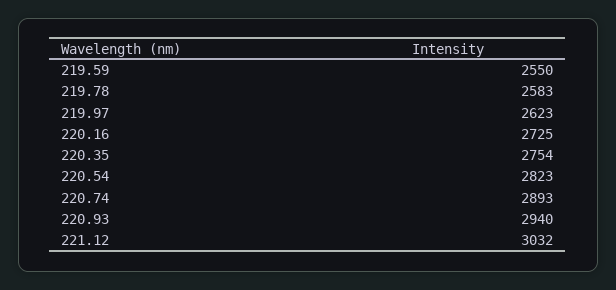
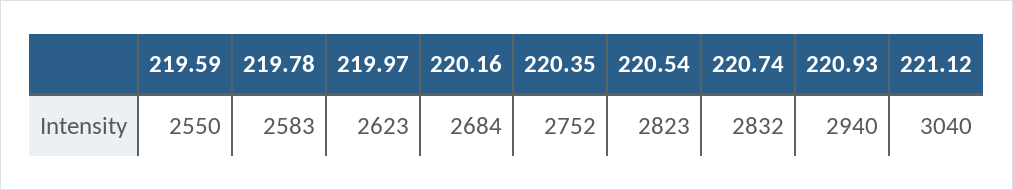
  {
    "219.59": 2550,
    "219.78": 2583,
    "219.97": 2623,
-   "220.16": 2725,
+   "220.16": 2684,
-   "220.35": 2754,
+   "220.35": 2752,
    "220.54": 2823,
-   "220.74": 2893,
+   "220.74": 2832,
    "220.93": 2940,
-   "221.12": 3032
+   "221.12": 3040
  }

